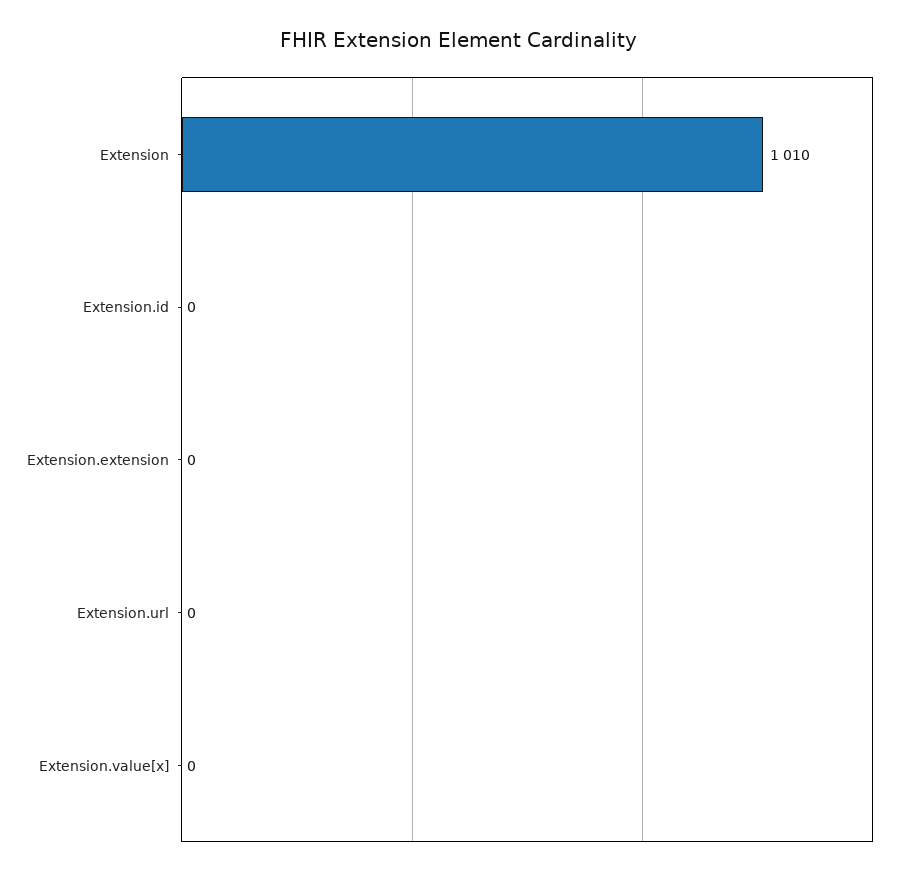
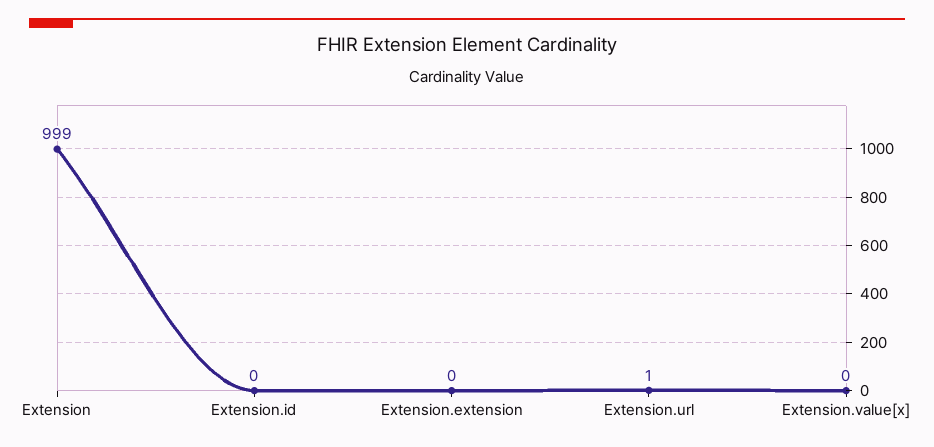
  {
-   "Extension": 1010,
+   "Extension": 999,
    "Extension.id": 0,
    "Extension.extension": 0,
-   "Extension.url": 0,
+   "Extension.url": 1,
    "Extension.value[x]": 0
  }

